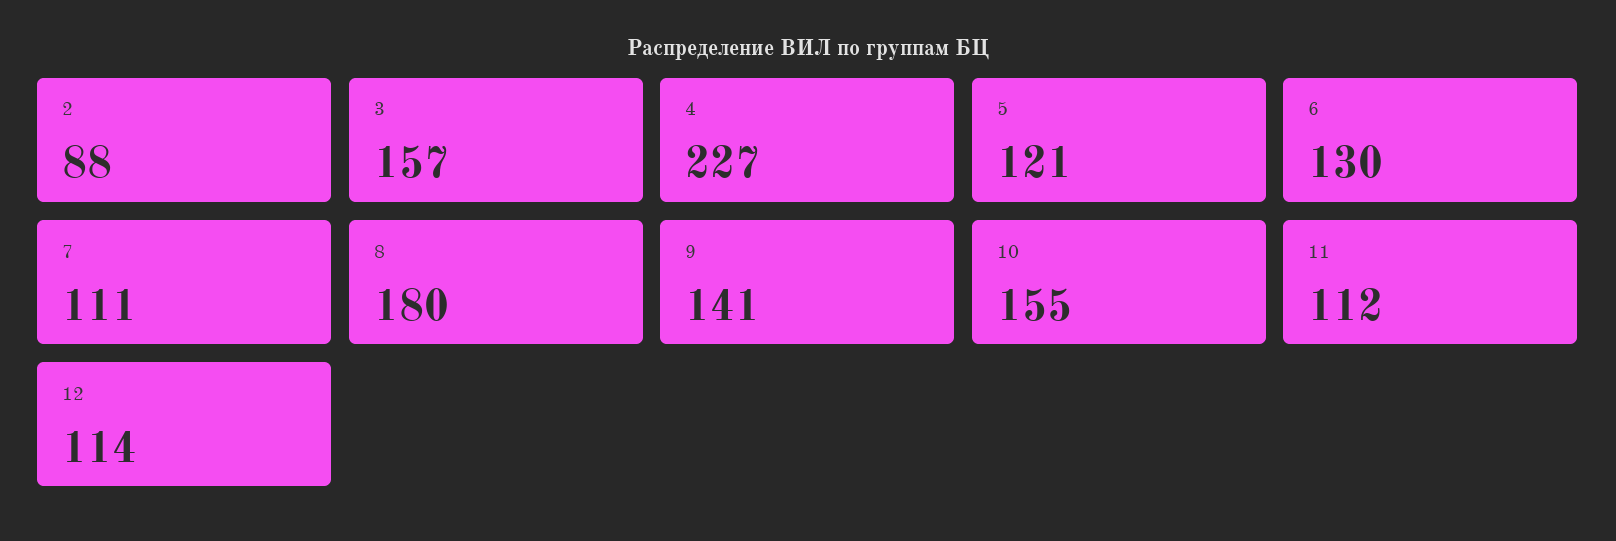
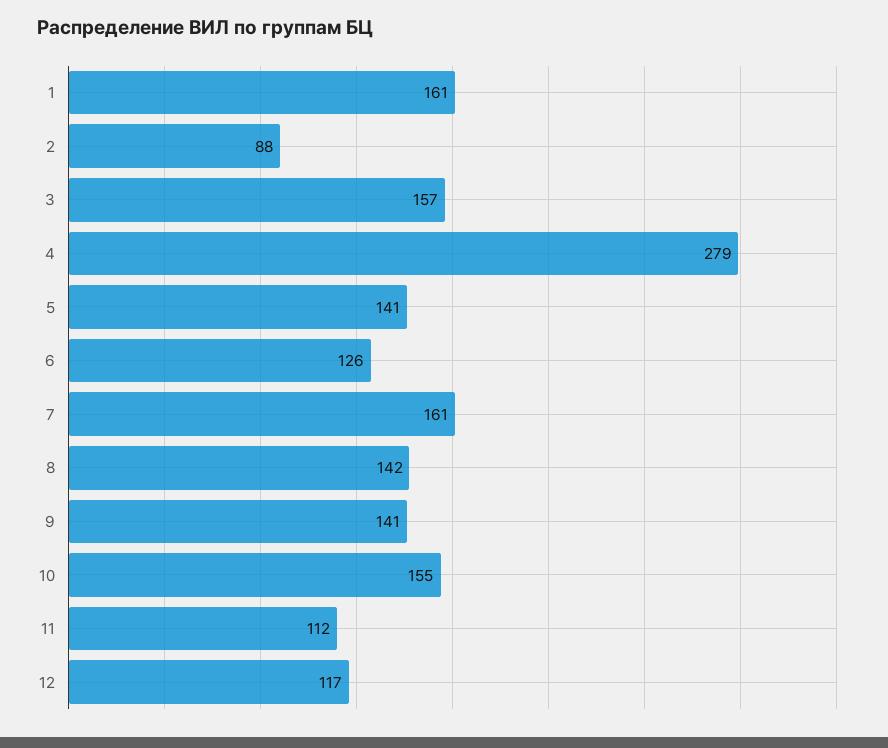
  {
    "2": 88,
    "3": 157,
-   "4": 227,
+   "4": 279,
-   "5": 121,
+   "5": 141,
-   "6": 130,
+   "6": 126,
-   "7": 111,
+   "7": 161,
-   "8": 180,
+   "8": 142,
    "9": 141,
    "10": 155,
    "11": 112,
-   "12": 114
+   "12": 117,
+   "1": 161
  }

